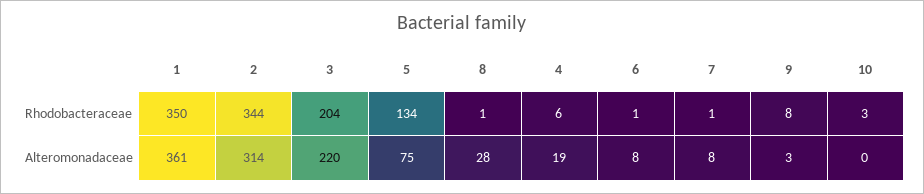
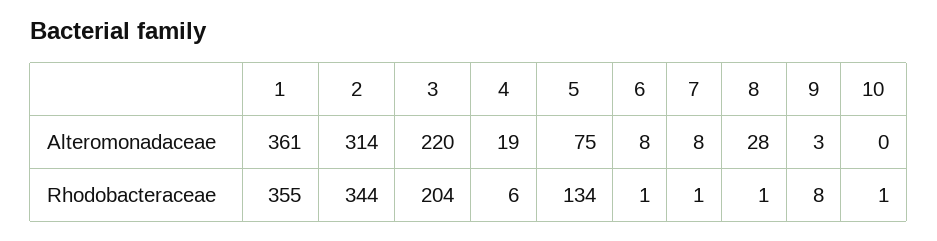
  {
    "1": {
-     "Rhodobacteraceae": 350,
+     "Rhodobacteraceae": 355,
      "Alteromonadaceae": 361
    },
    "2": {
      "Rhodobacteraceae": 344,
      "Alteromonadaceae": 314
    },
    "3": {
      "Rhodobacteraceae": 204,
      "Alteromonadaceae": 220
    },
    "5": {
      "Rhodobacteraceae": 134,
      "Alteromonadaceae": 75
    },
    "8": {
      "Rhodobacteraceae": 1,
      "Alteromonadaceae": 28
    },
    "4": {
      "Rhodobacteraceae": 6,
      "Alteromonadaceae": 19
    },
    "6": {
      "Rhodobacteraceae": 1,
      "Alteromonadaceae": 8
    },
    "7": {
      "Rhodobacteraceae": 1,
      "Alteromonadaceae": 8
    },
    "9": {
      "Rhodobacteraceae": 8,
      "Alteromonadaceae": 3
    },
    "10": {
-     "Rhodobacteraceae": 3,
+     "Rhodobacteraceae": 1,
      "Alteromonadaceae": 0
    }
  }

